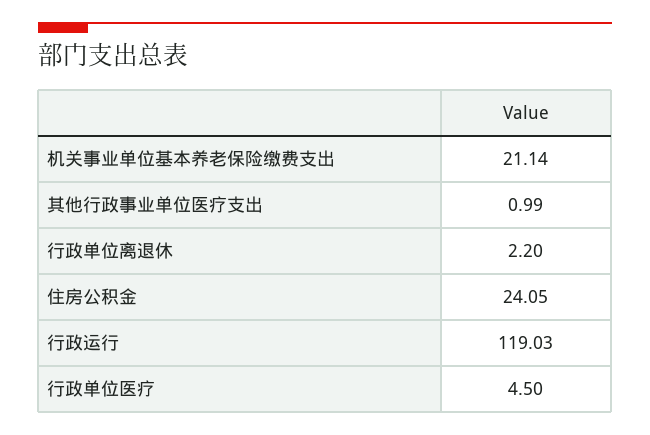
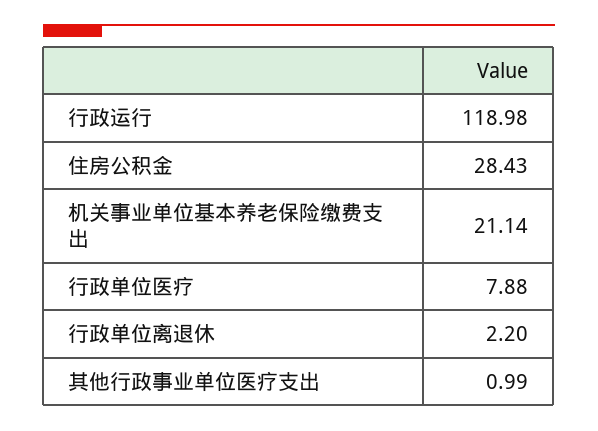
  {
    "机关事业单位基本养老保险缴费支出": 21.14,
    "其他行政事业单位医疗支出": 0.99,
    "行政单位离退休": 2.2,
-   "住房公积金": 24.05,
+   "住房公积金": 28.43,
-   "行政运行": 119.03,
+   "行政运行": 118.98,
-   "行政单位医疗": 4.5
+   "行政单位医疗": 7.88
  }

